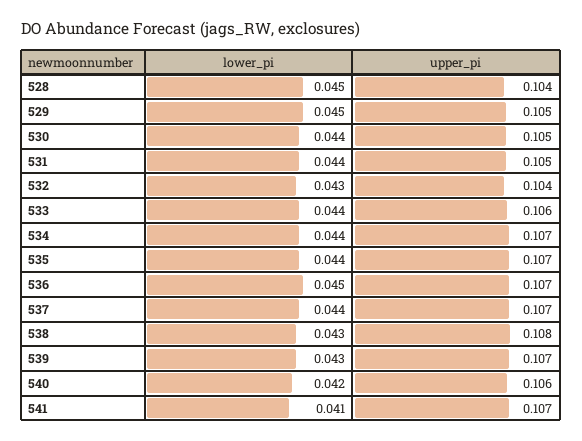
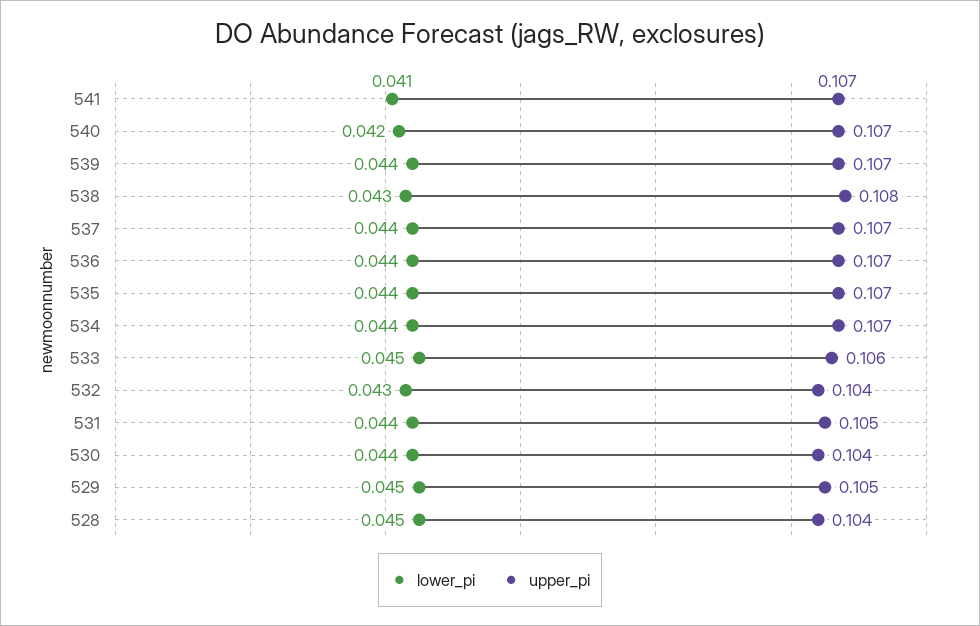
  {
    "lower_pi": {
      "528": 0.045,
      "529": 0.045,
      "530": 0.044,
      "531": 0.044,
      "532": 0.043,
-     "533": 0.044,
+     "533": 0.045,
      "534": 0.044,
      "535": 0.044,
-     "536": 0.045,
+     "536": 0.044,
      "537": 0.044,
      "538": 0.043,
-     "539": 0.043,
+     "539": 0.044,
      "540": 0.042,
      "541": 0.041
    },
    "upper_pi": {
      "528": 0.104,
      "529": 0.105,
-     "530": 0.105,
+     "530": 0.104,
      "531": 0.105,
      "532": 0.104,
      "533": 0.106,
      "534": 0.107,
      "535": 0.107,
      "536": 0.107,
      "537": 0.107,
      "538": 0.108,
      "539": 0.107,
-     "540": 0.106,
+     "540": 0.107,
      "541": 0.107
    }
  }

